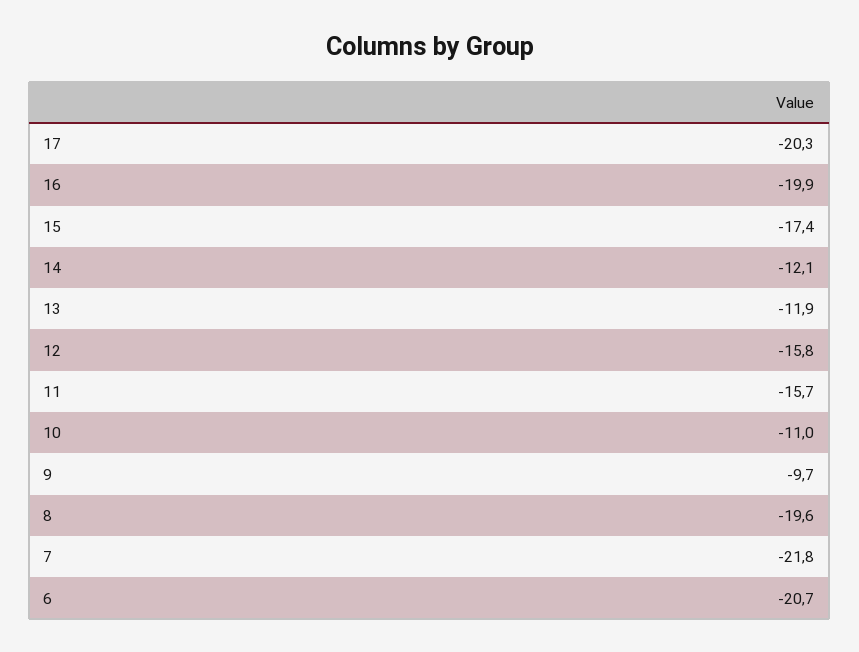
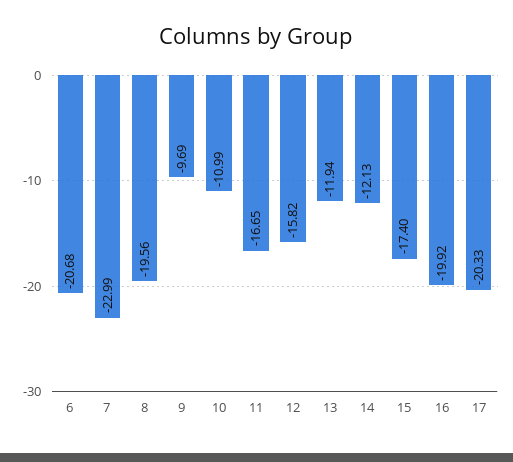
  {
    "17": -20.33,
    "16": -19.92,
    "15": -17.4,
    "14": -12.13,
    "13": -11.94,
    "12": -15.82,
-   "11": -15.7,
+   "11": -16.65,
    "10": -10.99,
    "9": -9.69,
    "8": -19.56,
-   "7": -21.8,
+   "7": -22.99,
    "6": -20.68
  }

